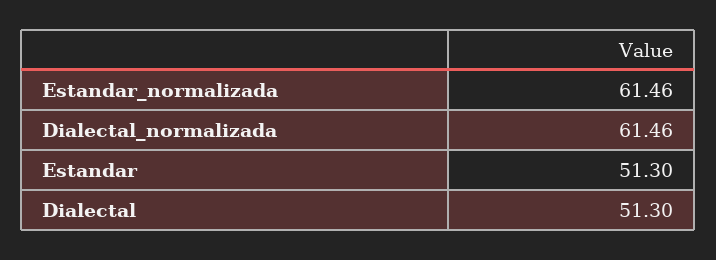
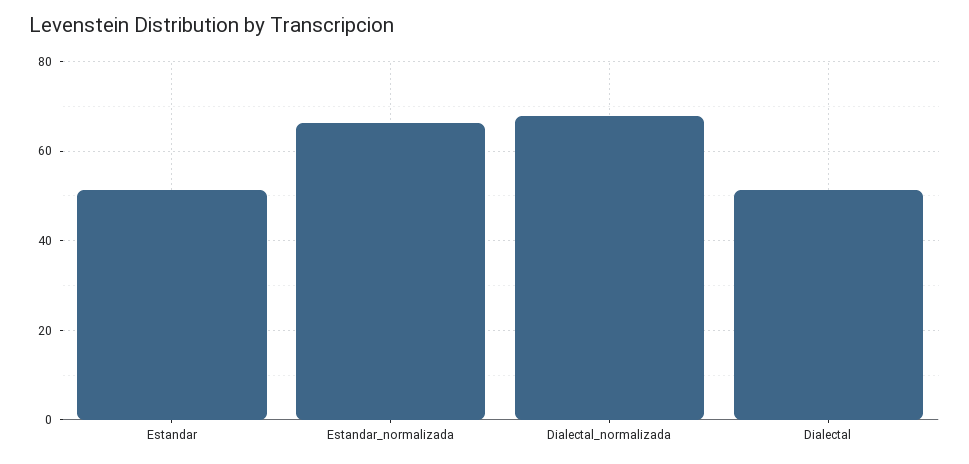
  {
-   "Estandar_normalizada": 61.46,
+   "Estandar_normalizada": 66,
-   "Dialectal_normalizada": 61.46,
+   "Dialectal_normalizada": 68,
    "Estandar": 51.3,
    "Dialectal": 51.3
  }

